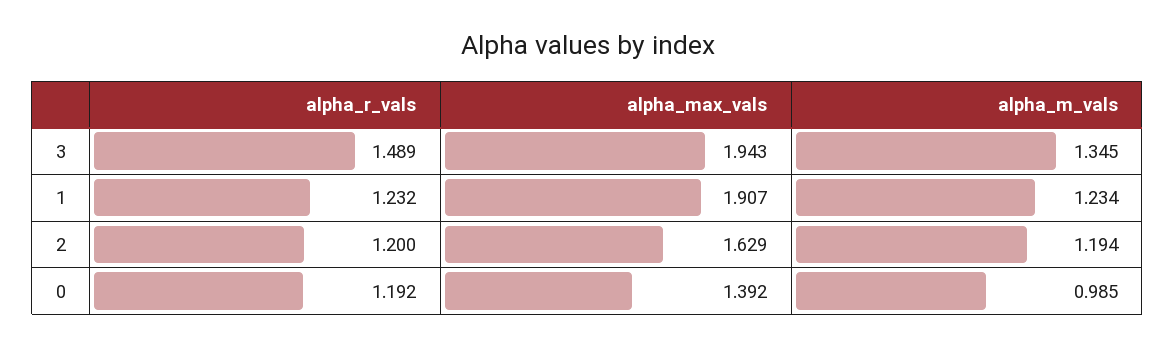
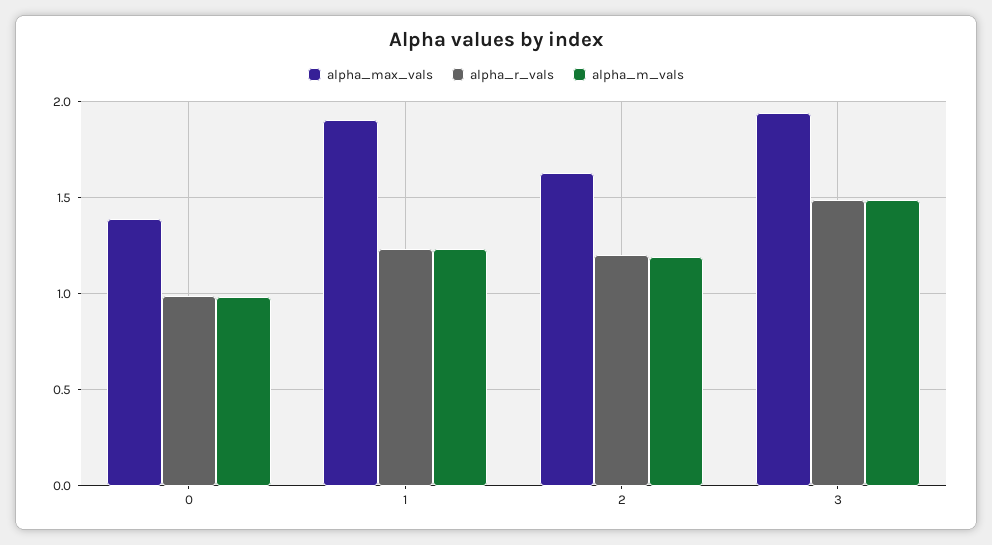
  {
    "alpha_r_vals": {
      "3": 1.489,
      "1": 1.232,
      "2": 1.2,
-     "0": 1.192
+     "0": 1
    },
    "alpha_max_vals": {
      "3": 1.943,
      "1": 1.907,
      "2": 1.629,
      "0": 1.392
    },
    "alpha_m_vals": {
-     "3": 1.345,
+     "3": 1.5,
      "1": 1.234,
      "2": 1.194,
      "0": 0.985
    }
  }

